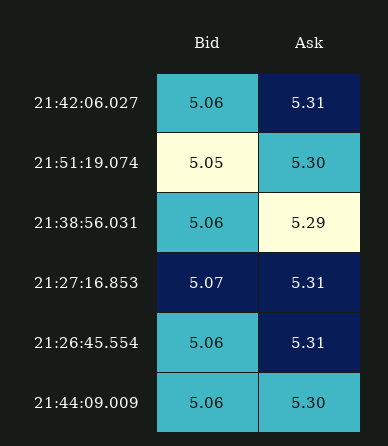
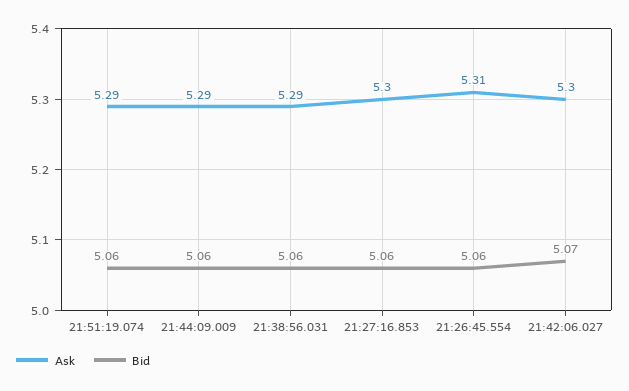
  {
    "Bid": {
-     "21:42:06.027": 5.06,
+     "21:42:06.027": 5.07,
-     "21:51:19.074": 5.05,
+     "21:51:19.074": 5.06,
      "21:38:56.031": 5.06,
-     "21:27:16.853": 5.07,
+     "21:27:16.853": 5.06,
      "21:26:45.554": 5.06,
      "21:44:09.009": 5.06
    },
    "Ask": {
-     "21:42:06.027": 5.31,
+     "21:42:06.027": 5.3,
-     "21:51:19.074": 5.3,
+     "21:51:19.074": 5.29,
      "21:38:56.031": 5.29,
-     "21:27:16.853": 5.31,
+     "21:27:16.853": 5.3,
      "21:26:45.554": 5.31,
-     "21:44:09.009": 5.3
+     "21:44:09.009": 5.29
    }
  }

